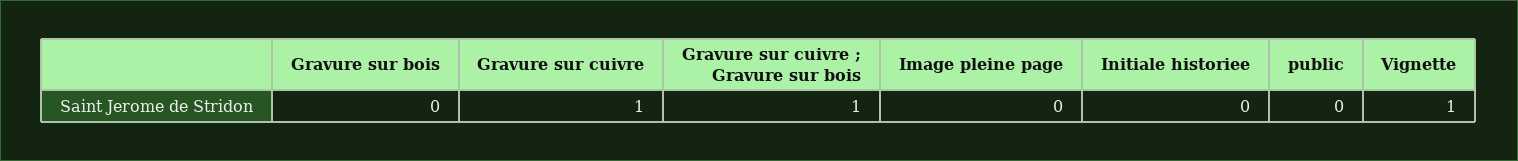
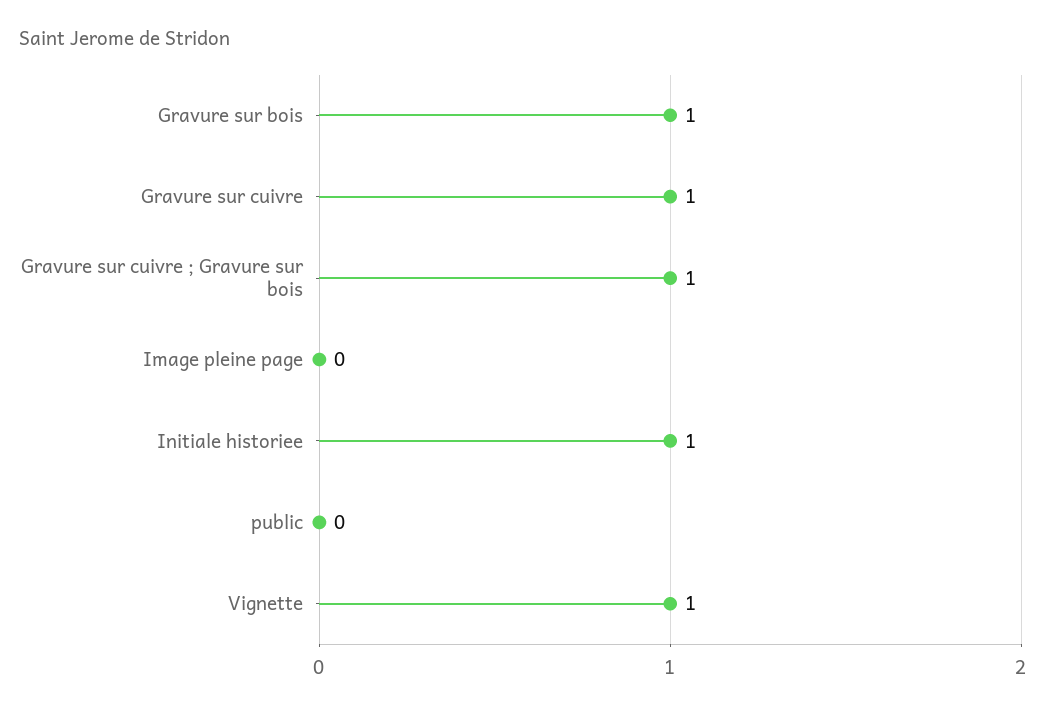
  {
-   "Gravure sur bois": 0,
+   "Gravure sur bois": 1,
    "Gravure sur cuivre": 1,
    "Gravure sur cuivre ; Gravure sur bois": 1,
    "Image pleine page": 0,
-   "Initiale historiee": 0,
+   "Initiale historiee": 1,
    "public": 0,
    "Vignette": 1
  }

